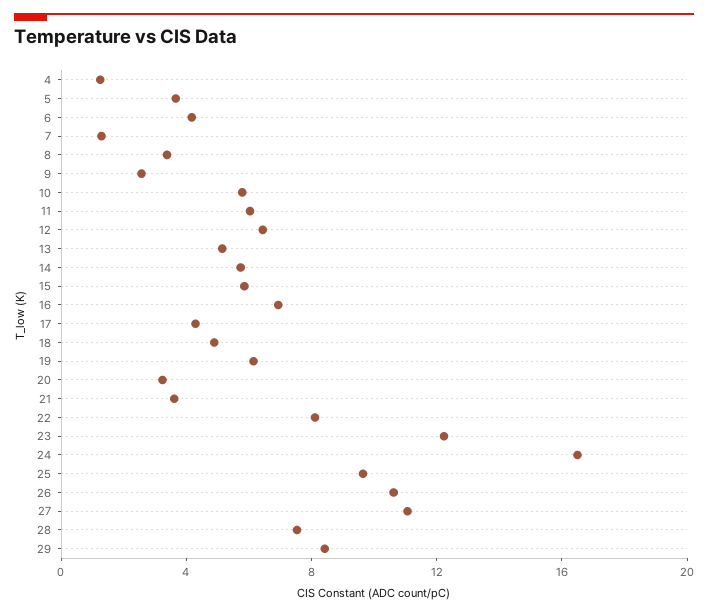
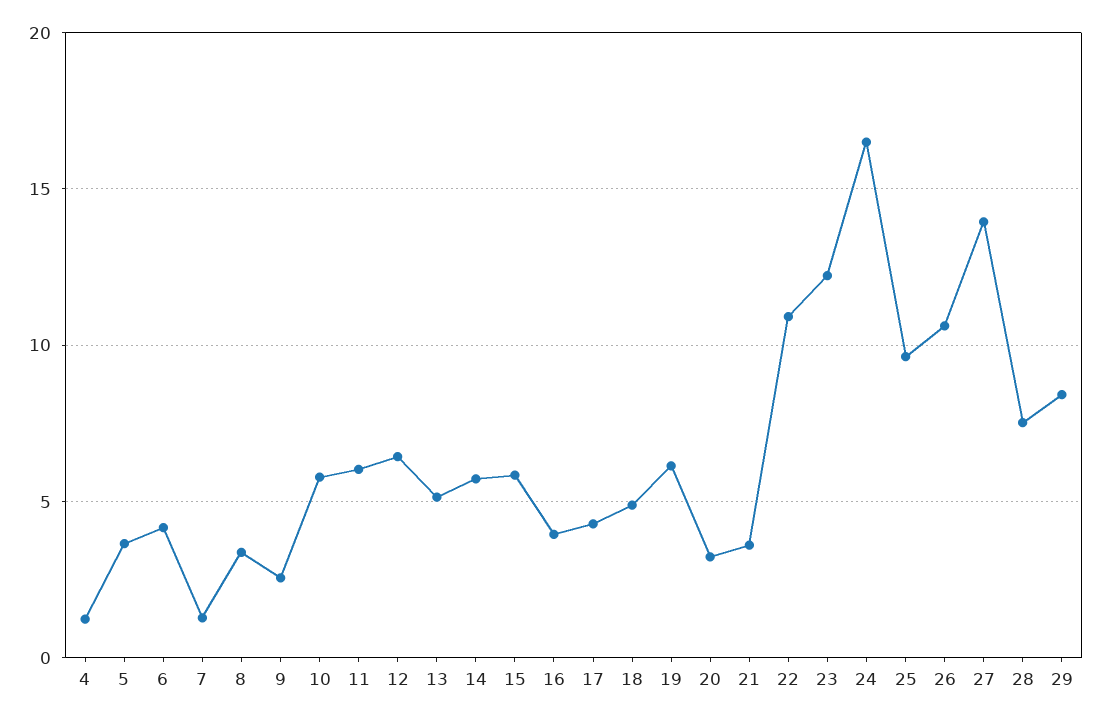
  {
    "4": 1,
    "5": 3.5,
    "6": 4,
    "7": 1.5,
    "8": 3.5,
    "9": 2.5,
    "10": 6,
    "11": 6,
    "12": 6.5,
    "13": 5,
    "14": 5.5,
    "15": 6,
-   "16": 7,
+   "16": 4,
    "17": 4.5,
    "18": 5,
    "19": 6,
    "20": 3,
    "21": 3.5,
-   "22": 8,
+   "22": 11,
    "23": 12,
    "24": 16.5,
    "25": 9.5,
    "26": 10.5,
-   "27": 11,
+   "27": 14,
    "28": 7.5,
    "29": 8.5
  }

